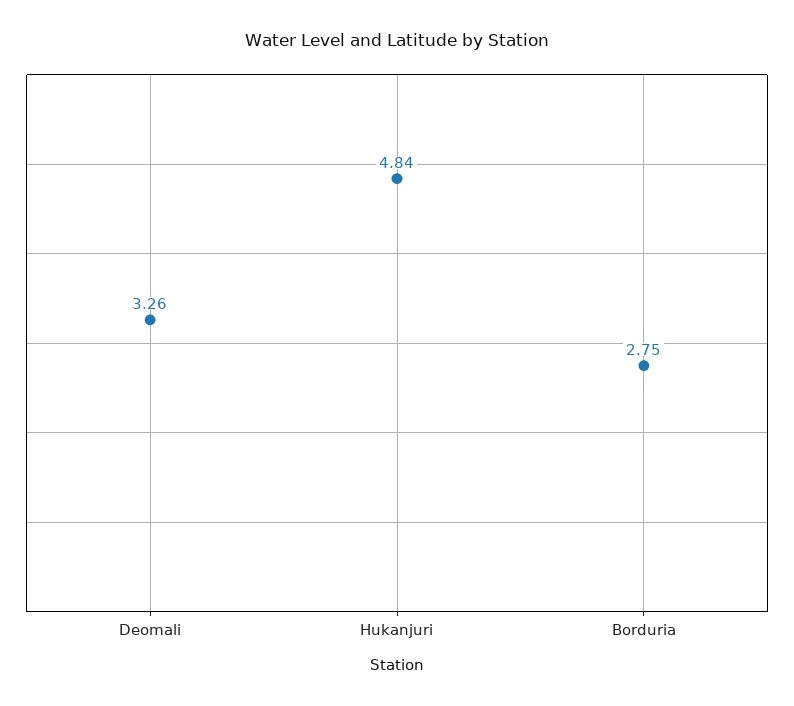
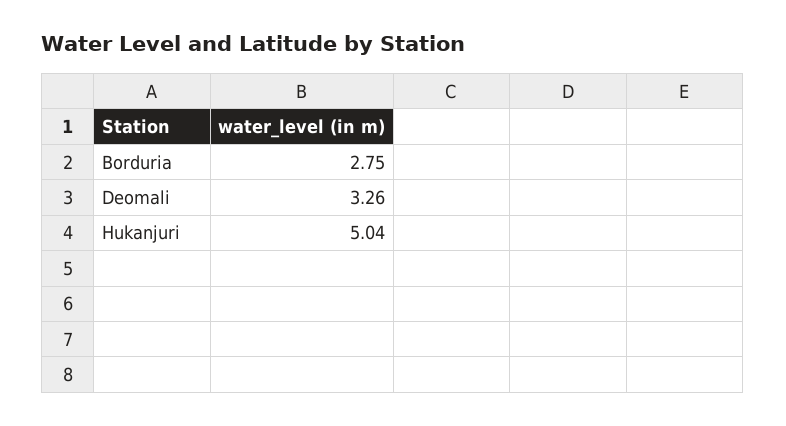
  {
    "Deomali": 3.26,
-   "Hukanjuri": 4.84,
+   "Hukanjuri": 5.04,
    "Borduria": 2.75
  }

